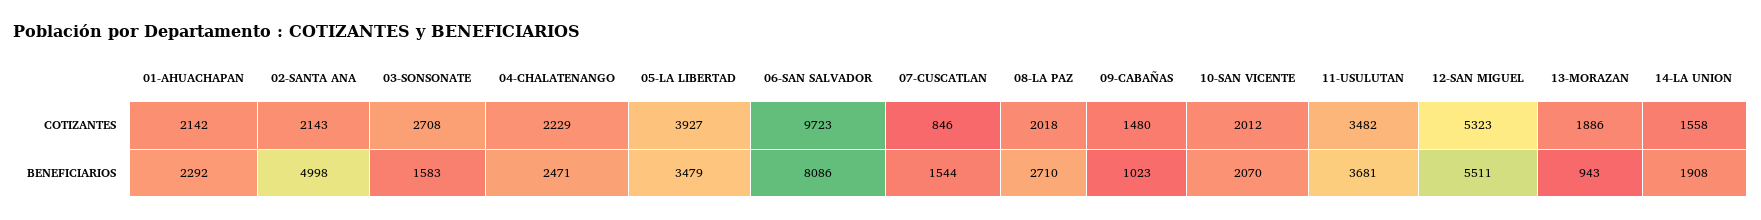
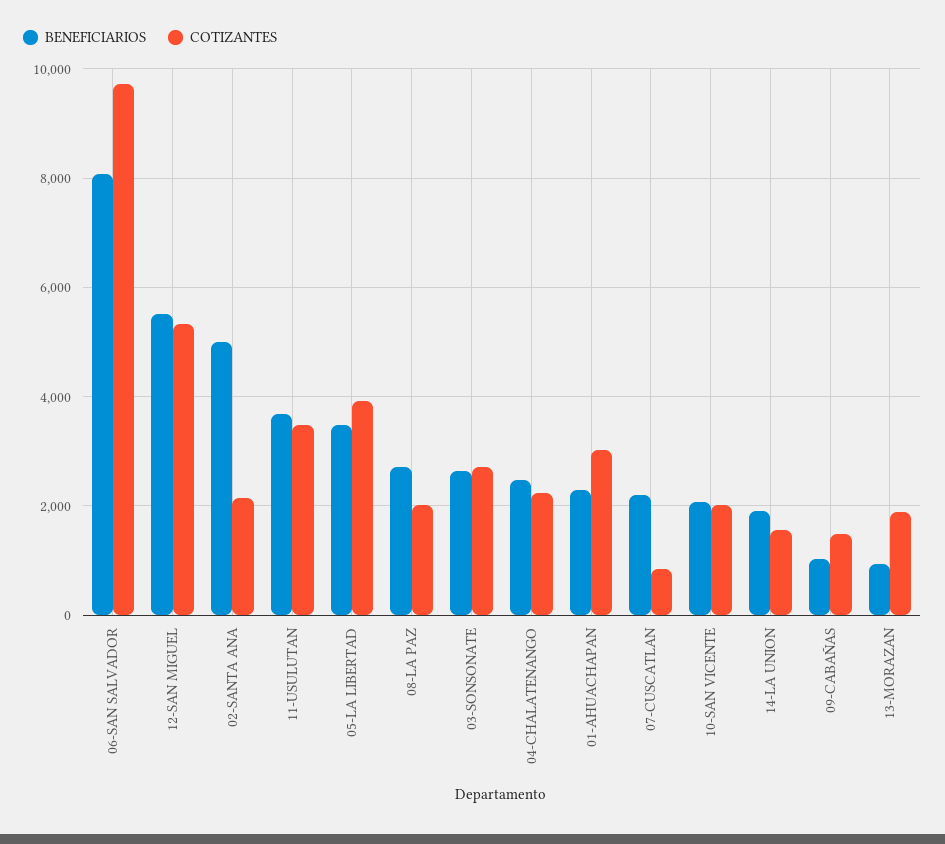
  {
    "COTIZANTES": {
-     "01-AHUACHAPAN": 2142,
+     "01-AHUACHAPAN": 3000,
      "02-SANTA ANA": 2143,
      "03-SONSONATE": 2708,
      "04-CHALATENANGO": 2229,
      "05-LA LIBERTAD": 3927,
      "06-SAN SALVADOR": 9723,
      "07-CUSCATLAN": 846,
      "08-LA PAZ": 2018,
      "09-CABAÑAS": 1480,
      "10-SAN VICENTE": 2012,
      "11-USULUTAN": 3482,
      "12-SAN MIGUEL": 5323,
      "13-MORAZAN": 1886,
      "14-LA UNION": 1558
    },
    "BENEFICIARIOS": {
      "01-AHUACHAPAN": 2292,
      "02-SANTA ANA": 4998,
-     "03-SONSONATE": 1583,
+     "03-SONSONATE": 2600,
      "04-CHALATENANGO": 2471,
      "05-LA LIBERTAD": 3479,
      "06-SAN SALVADOR": 8086,
-     "07-CUSCATLAN": 1544,
+     "07-CUSCATLAN": 2200,
      "08-LA PAZ": 2710,
      "09-CABAÑAS": 1023,
      "10-SAN VICENTE": 2070,
      "11-USULUTAN": 3681,
      "12-SAN MIGUEL": 5511,
      "13-MORAZAN": 943,
      "14-LA UNION": 1908
    }
  }

